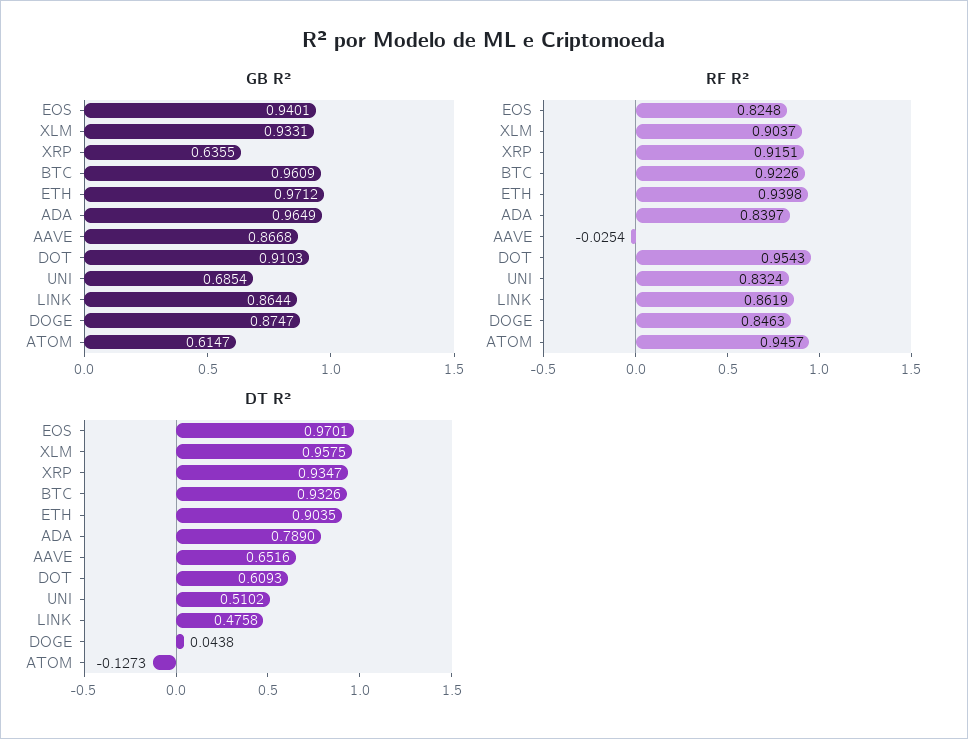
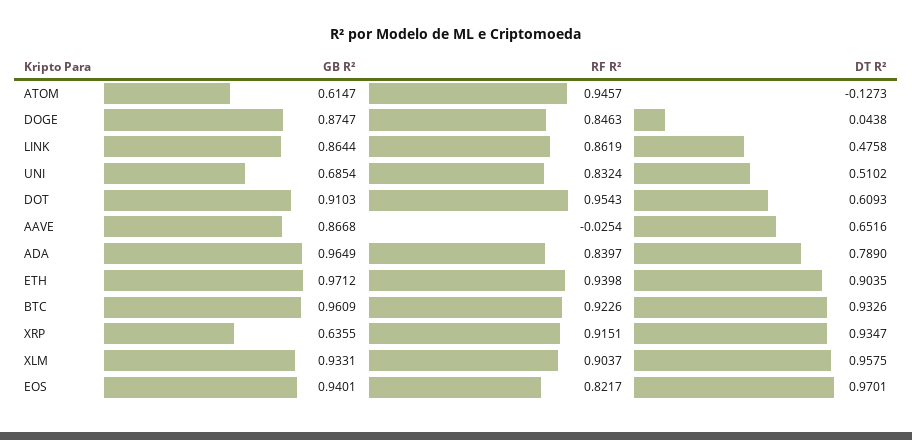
  {
    "GB R²": {
      "EOS": 0.9401,
      "XLM": 0.9331,
      "XRP": 0.6355,
      "BTC": 0.9609,
      "ETH": 0.9712,
      "ADA": 0.9649,
      "AAVE": 0.8668,
      "DOT": 0.9103,
      "UNI": 0.6854,
      "LINK": 0.8644,
      "DOGE": 0.8747,
      "ATOM": 0.6147
    },
    "RF R²": {
-     "EOS": 0.8248,
+     "EOS": 0.8217,
      "XLM": 0.9037,
      "XRP": 0.9151,
      "BTC": 0.9226,
      "ETH": 0.9398,
      "ADA": 0.8397,
      "AAVE": -0.0254,
      "DOT": 0.9543,
      "UNI": 0.8324,
      "LINK": 0.8619,
      "DOGE": 0.8463,
      "ATOM": 0.9457
    },
    "DT R²": {
      "EOS": 0.9701,
      "XLM": 0.9575,
      "XRP": 0.9347,
      "BTC": 0.9326,
      "ETH": 0.9035,
      "ADA": 0.789,
      "AAVE": 0.6516,
      "DOT": 0.6093,
      "UNI": 0.5102,
      "LINK": 0.4758,
      "DOGE": 0.0438,
      "ATOM": -0.1273
    }
  }

